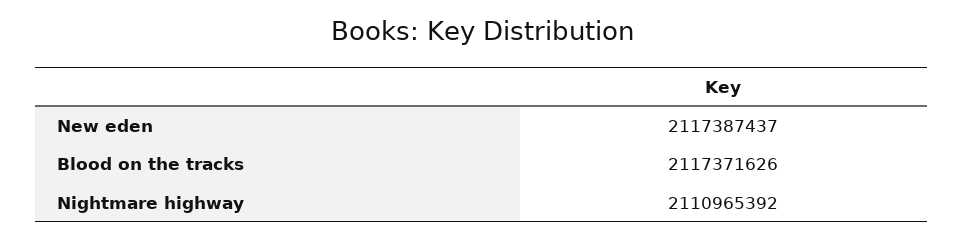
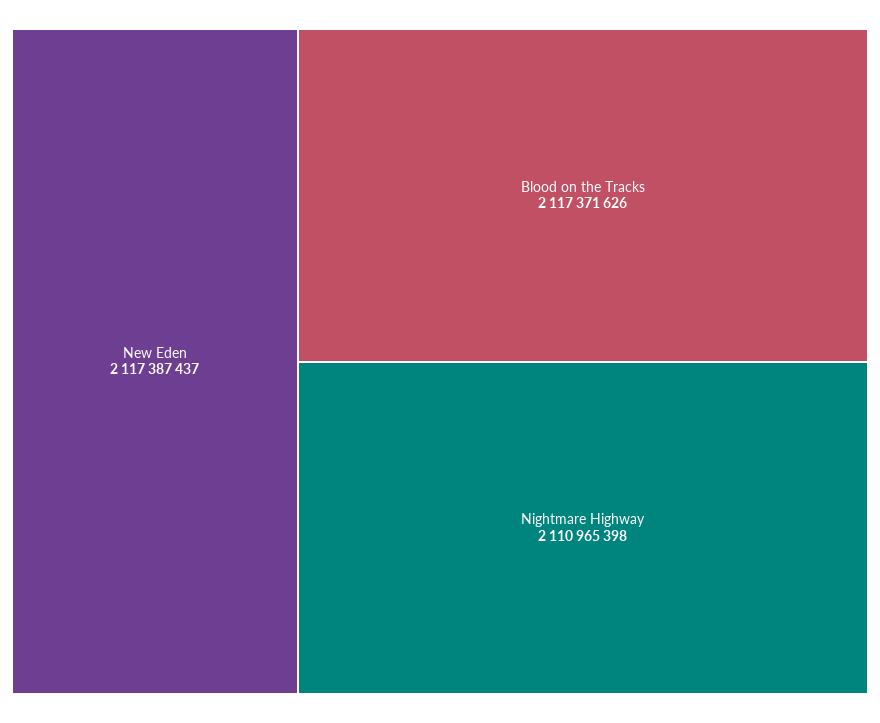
  {
    "New eden": 2117387437,
    "Blood on the tracks": 2117371626,
-   "Nightmare highway": 2110965392
+   "Nightmare highway": 2110965398
  }

